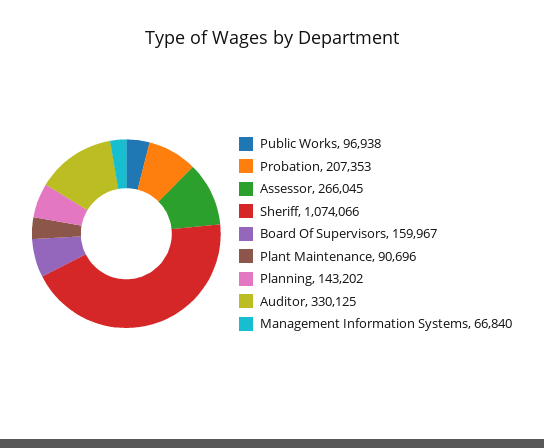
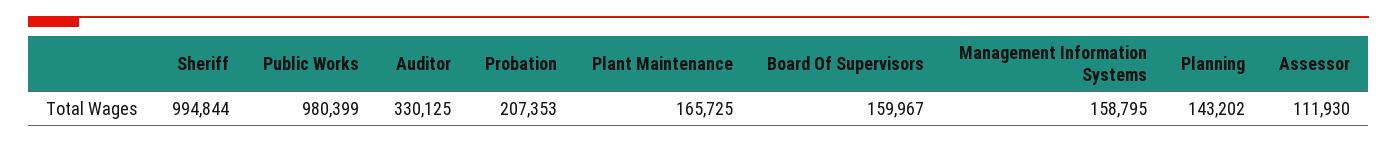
  {
-   "Public Works": 96938,
+   "Public Works": 980399,
    "Probation": 207353,
-   "Assessor": 266045,
+   "Assessor": 111930,
-   "Sheriff": 1074066,
+   "Sheriff": 994844,
    "Board Of Supervisors": 159967,
-   "Plant Maintenance": 90696,
+   "Plant Maintenance": 165725,
    "Planning": 143202,
    "Auditor": 330125,
-   "Management Information Systems": 66840
+   "Management Information Systems": 158795
  }

